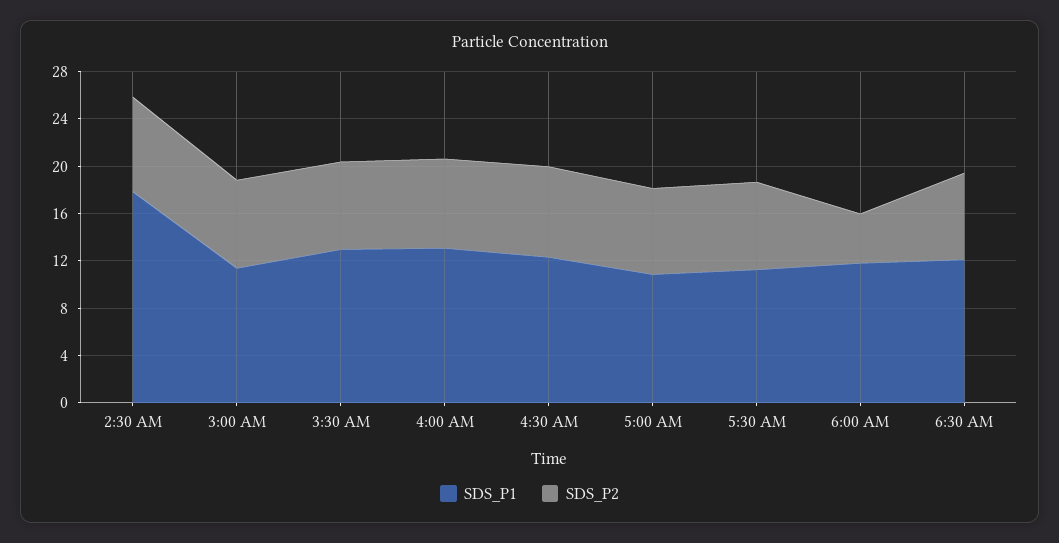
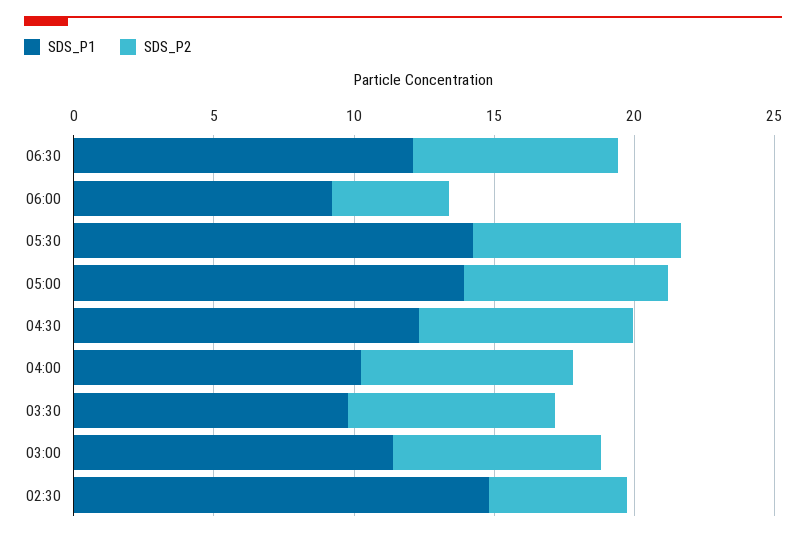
  {
    "SDS_P1": {
-     "2:30 AM": 18,
+     "2:30 AM": 15,
      "3:00 AM": 11,
-     "3:30 AM": 13,
+     "3:30 AM": 10,
-     "4:00 AM": 13,
+     "4:00 AM": 10,
      "4:30 AM": 12,
-     "5:00 AM": 11,
+     "5:00 AM": 14,
-     "5:30 AM": 11,
+     "5:30 AM": 14,
-     "6:00 AM": 12,
+     "6:00 AM": 9,
      "6:30 AM": 12
    },
    "SDS_P2": {
-     "2:30 AM": 8,
+     "2:30 AM": 5,
      "3:00 AM": 7,
      "3:30 AM": 7,
      "4:00 AM": 8,
      "4:30 AM": 8,
      "5:00 AM": 7,
      "5:30 AM": 7,
      "6:00 AM": 4,
      "6:30 AM": 7
    }
  }

